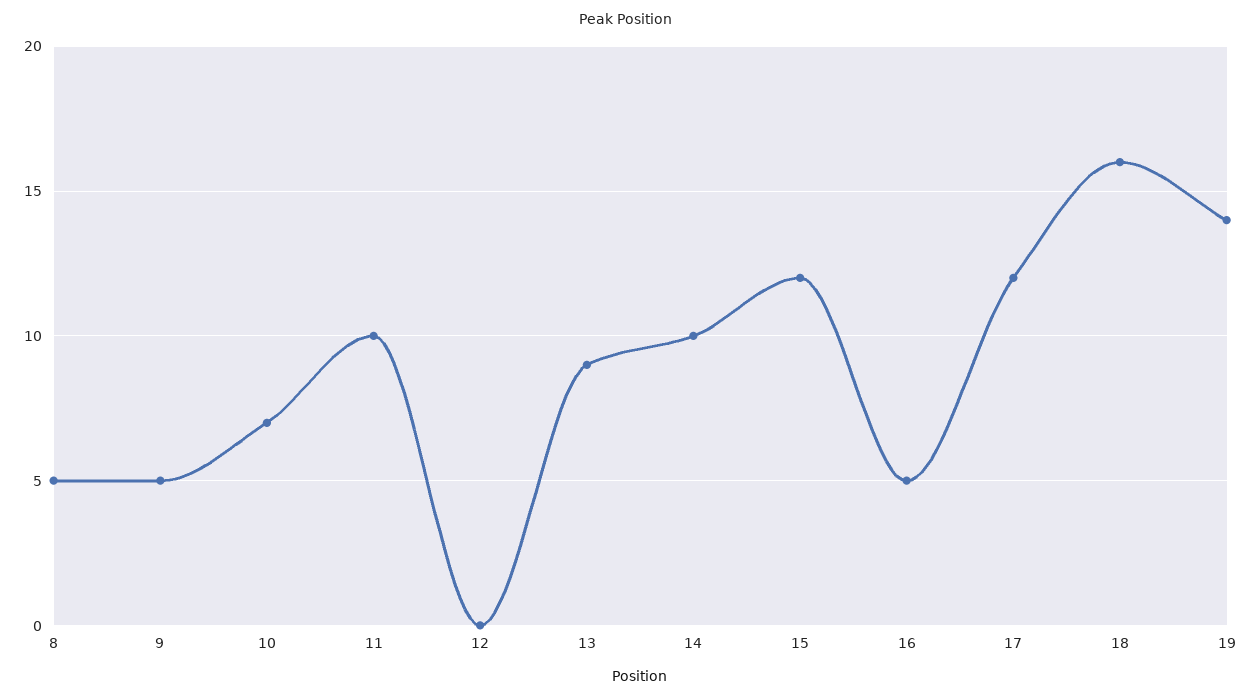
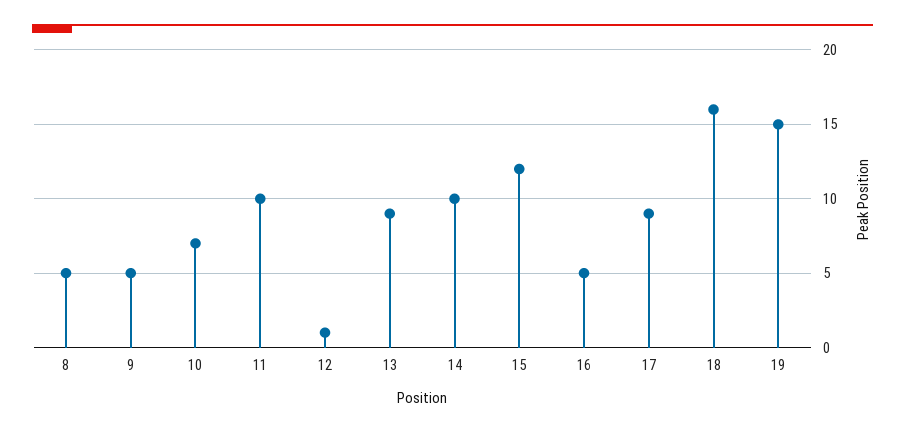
  {
    "8": 5,
    "9": 5,
    "10": 7,
    "11": 10,
-   "12": 0,
+   "12": 1,
    "13": 9,
    "14": 10,
    "15": 12,
    "16": 5,
-   "17": 12,
+   "17": 9,
    "18": 16,
-   "19": 14
+   "19": 15
  }

